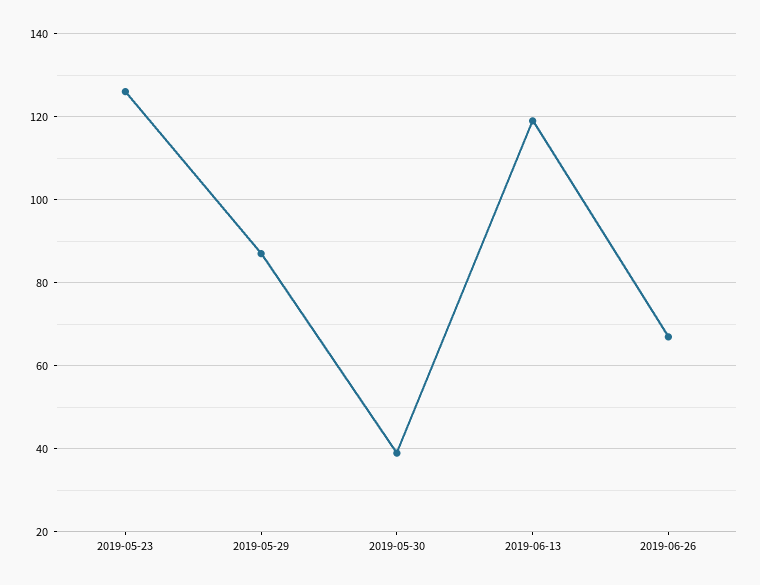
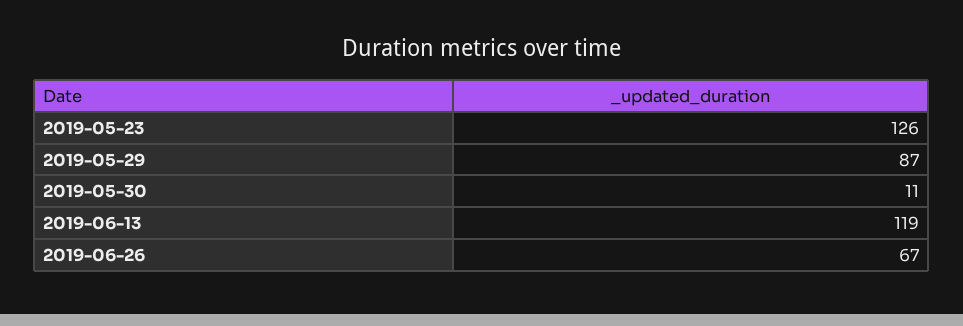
  {
    "2019-05-23": 126,
    "2019-05-29": 87,
-   "2019-05-30": 40,
+   "2019-05-30": 11,
    "2019-06-13": 119,
    "2019-06-26": 67
  }

